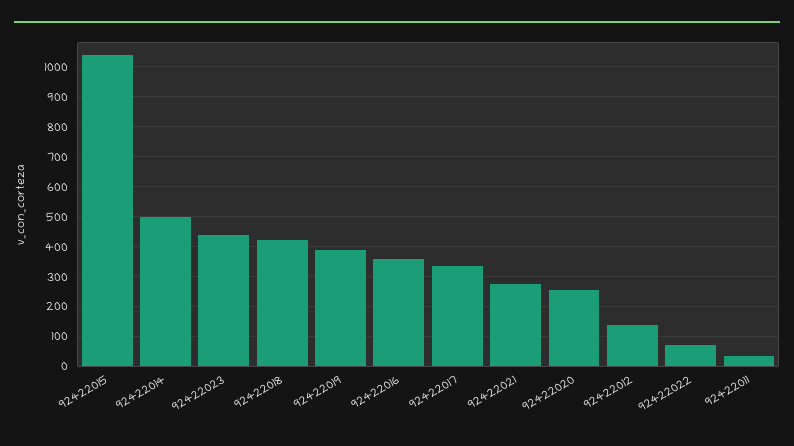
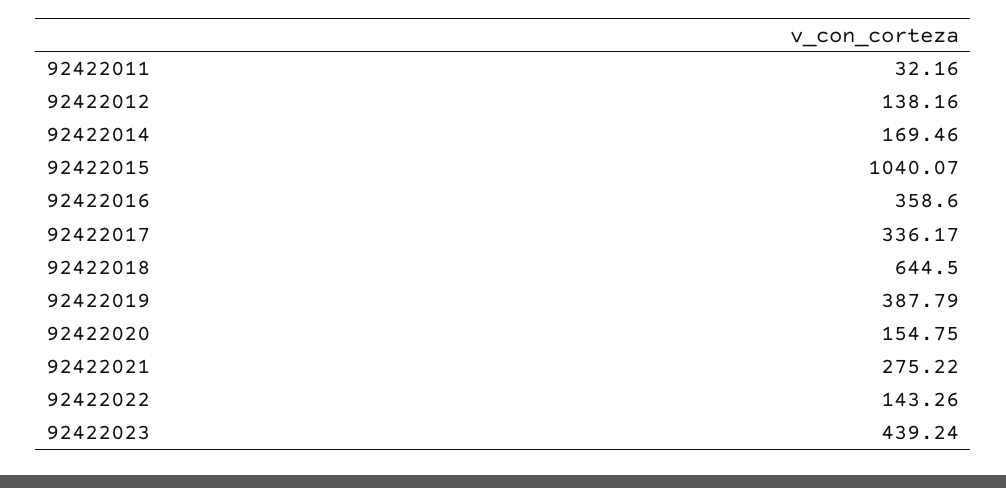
  {
    "92422015": 1040.07,
-   "92422014": 500,
+   "92422014": 169.46,
    "92422023": 439.24,
-   "92422018": 425,
+   "92422018": 644.5,
    "92422019": 387.79,
    "92422016": 358.6,
    "92422017": 336.17,
    "92422021": 275.22,
-   "92422020": 250,
+   "92422020": 154.75,
    "92422012": 138.16,
-   "92422022": 75,
+   "92422022": 143.26,
    "92422011": 32.16
  }

